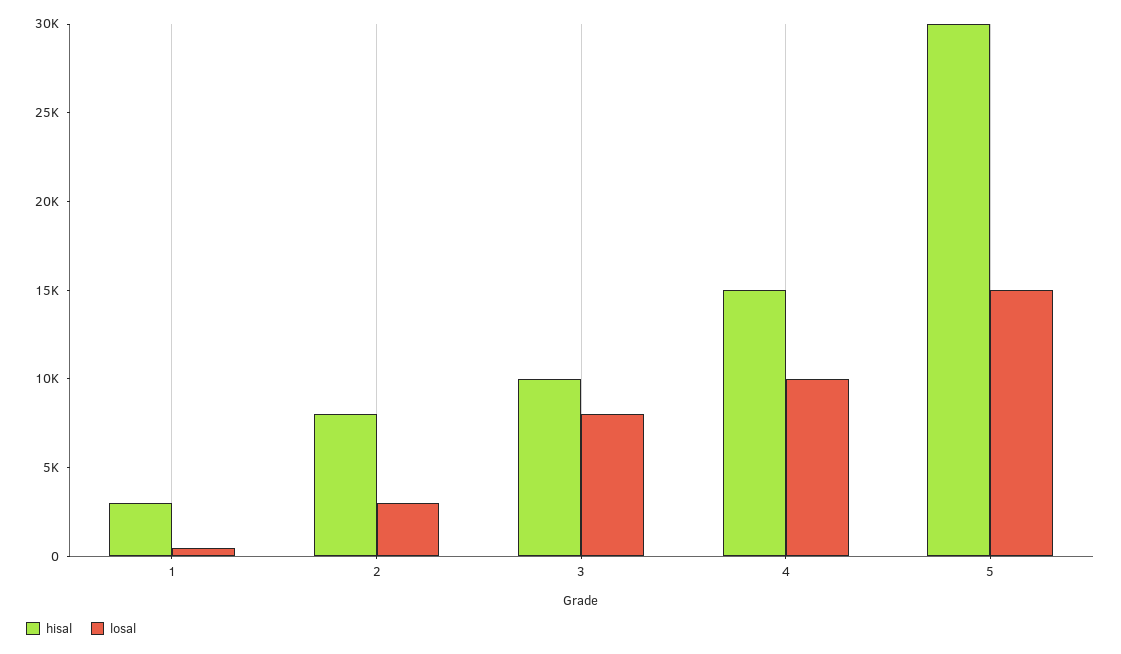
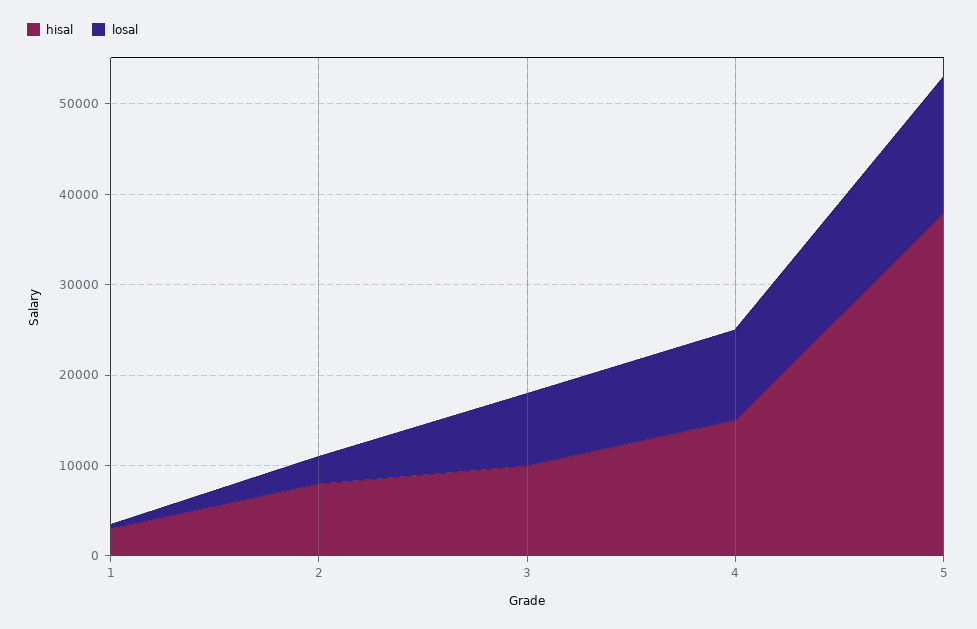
  {
    "hisal": {
      "1": 3000,
      "2": 8000,
      "3": 10000,
      "4": 15000,
-     "5": 30000
+     "5": 38000
    },
    "losal": {
      "1": 1000,
      "2": 3000,
      "3": 8000,
      "4": 10000,
      "5": 15000
    }
  }

